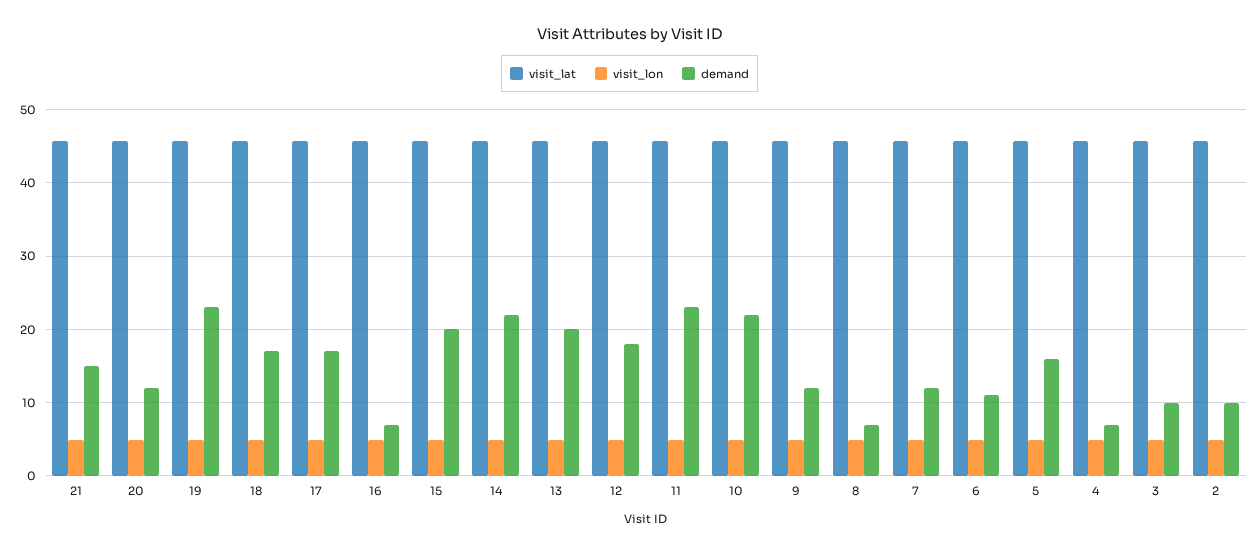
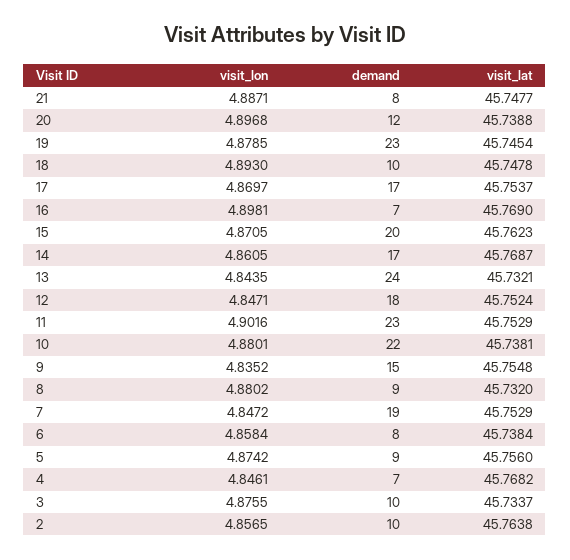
  {
    "visit_lat": {
      "21": 45.7477,
      "20": 45.7388,
      "19": 45.7454,
      "18": 45.7478,
      "17": 45.7537,
      "16": 45.769,
      "15": 45.7623,
      "14": 45.7687,
      "13": 45.7321,
      "12": 45.7524,
      "11": 45.7529,
      "10": 45.7381,
      "9": 45.7548,
      "8": 45.732,
      "7": 45.7529,
      "6": 45.7384,
      "5": 45.756,
      "4": 45.7682,
      "3": 45.7337,
      "2": 45.7638
    },
    "visit_lon": {
      "21": 4.8871,
      "20": 4.8968,
      "19": 4.8785,
      "18": 4.893,
      "17": 4.8697,
      "16": 4.8981,
      "15": 4.8705,
      "14": 4.8605,
      "13": 4.8435,
      "12": 4.8471,
      "11": 4.9016,
      "10": 4.8801,
      "9": 4.8352,
      "8": 4.8802,
      "7": 4.8472,
      "6": 4.8584,
      "5": 4.8742,
      "4": 4.8461,
      "3": 4.8755,
      "2": 4.8565
    },
    "demand": {
-     "21": 15,
+     "21": 8,
      "20": 12,
      "19": 23,
-     "18": 17,
+     "18": 10,
      "17": 17,
      "16": 7,
      "15": 20,
-     "14": 22,
+     "14": 17,
-     "13": 20,
+     "13": 24,
      "12": 18,
      "11": 23,
      "10": 22,
-     "9": 12,
+     "9": 15,
-     "8": 7,
+     "8": 9,
-     "7": 12,
+     "7": 19,
-     "6": 11,
+     "6": 8,
-     "5": 16,
+     "5": 9,
      "4": 7,
      "3": 10,
      "2": 10
    }
  }

